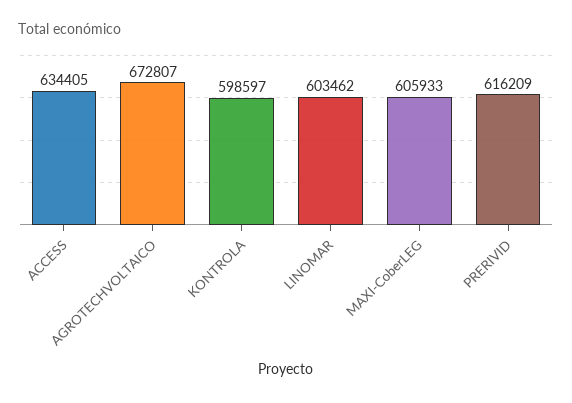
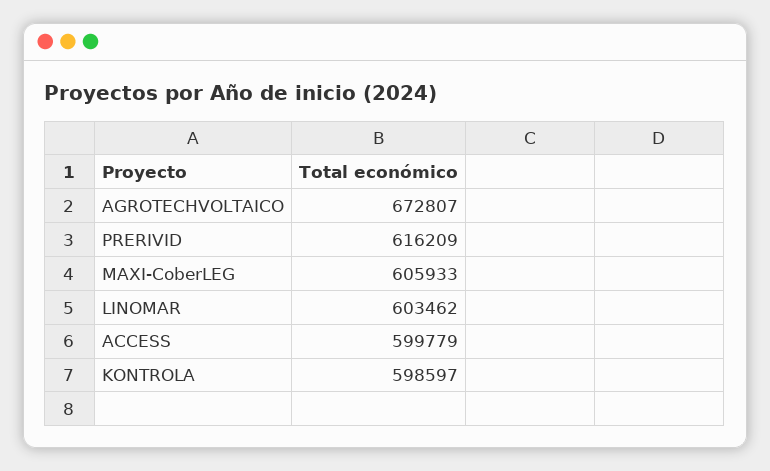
  {
-   "ACCESS": 634405,
+   "ACCESS": 599779,
    "AGROTECHVOLTAICO": 672807,
    "KONTROLA": 598597,
    "LINOMAR": 603462,
    "MAXI-CoberLEG": 605933,
    "PRERIVID": 616209
  }

